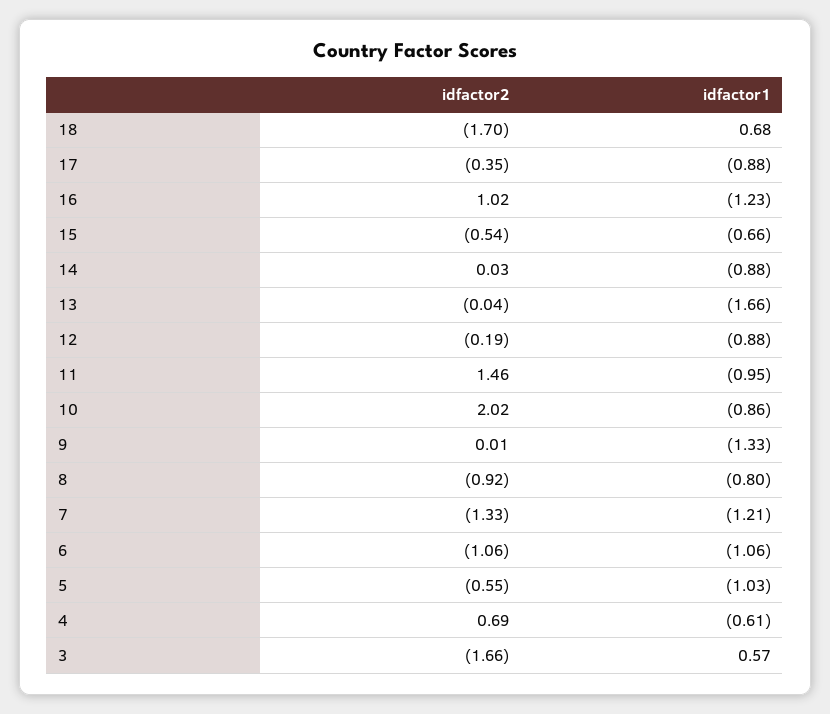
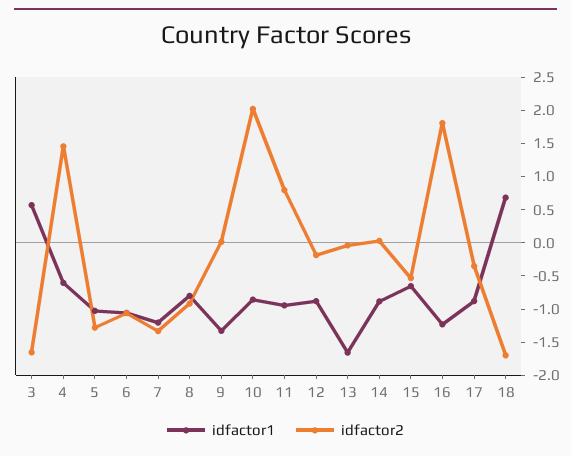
  {
    "idfactor2": {
      "18": -1.7,
      "17": -0.35,
-     "16": 1.02,
+     "16": 1.75,
      "15": -0.54,
      "14": 0.03,
      "13": -0.04,
      "12": -0.19,
-     "11": 1.46,
+     "11": 0.75,
      "10": 2.02,
      "9": 0.01,
      "8": -0.92,
      "7": -1.33,
      "6": -1.06,
-     "5": -0.55,
+     "5": -1.25,
-     "4": 0.69,
+     "4": 1.5,
      "3": -1.66
    },
    "idfactor1": {
      "18": 0.68,
      "17": -0.88,
      "16": -1.23,
      "15": -0.66,
      "14": -0.88,
      "13": -1.66,
      "12": -0.88,
      "11": -0.95,
      "10": -0.86,
      "9": -1.33,
      "8": -0.8,
      "7": -1.21,
      "6": -1.06,
      "5": -1.03,
      "4": -0.61,
      "3": 0.57
    }
  }

